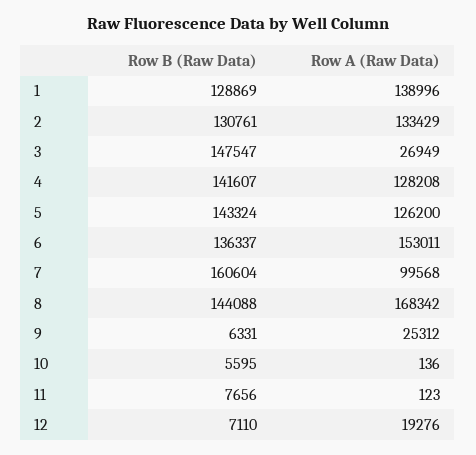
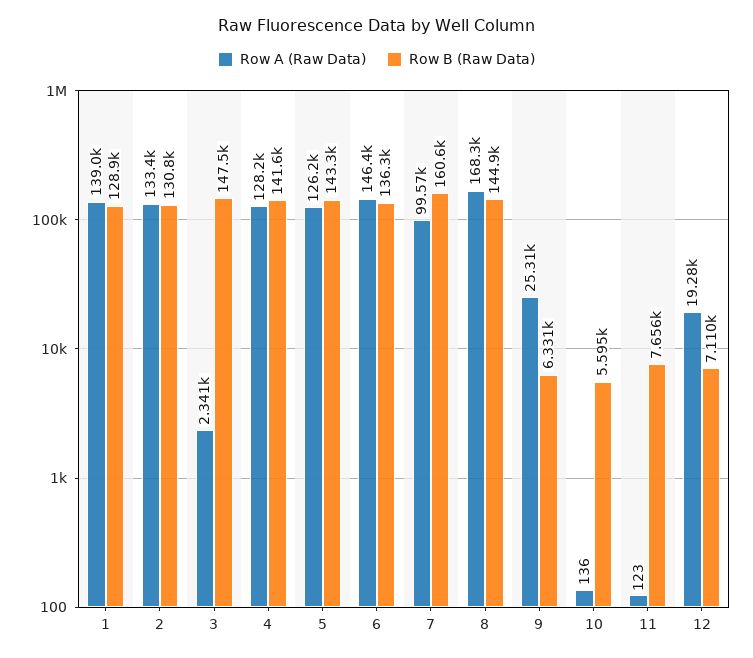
  {
    "Row B (Raw Data)": {
      "1": 128869,
      "2": 130761,
      "3": 147547,
      "4": 141607,
      "5": 143324,
      "6": 136337,
      "7": 160604,
-     "8": 144088,
+     "8": 144900,
      "9": 6331,
      "10": 5595,
      "11": 7656,
      "12": 7110
    },
    "Row A (Raw Data)": {
      "1": 138996,
      "2": 133429,
-     "3": 26949,
+     "3": 2341,
      "4": 128208,
      "5": 126200,
-     "6": 153011,
+     "6": 146400,
      "7": 99568,
      "8": 168342,
      "9": 25312,
      "10": 136,
      "11": 123,
      "12": 19276
    }
  }

